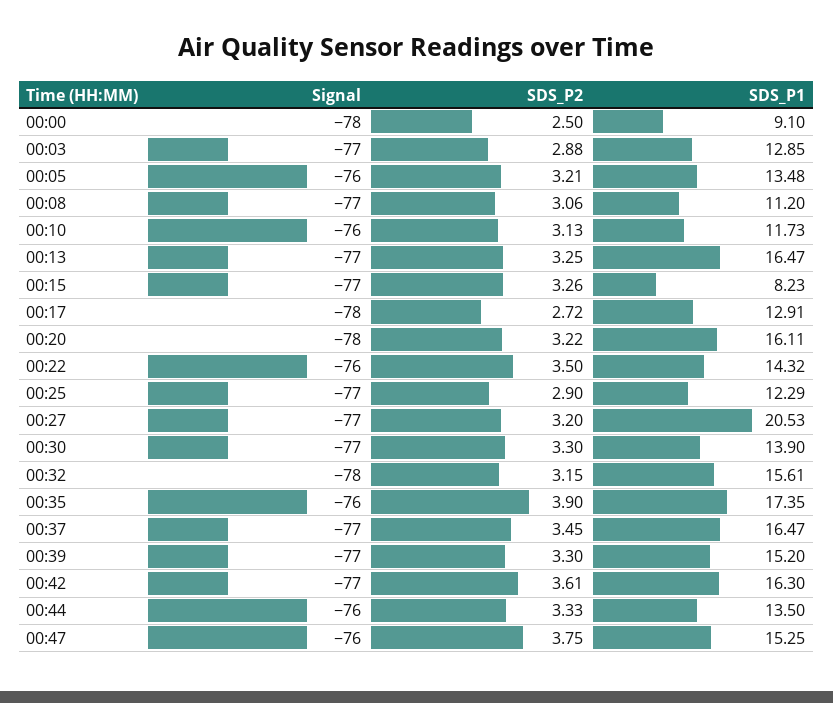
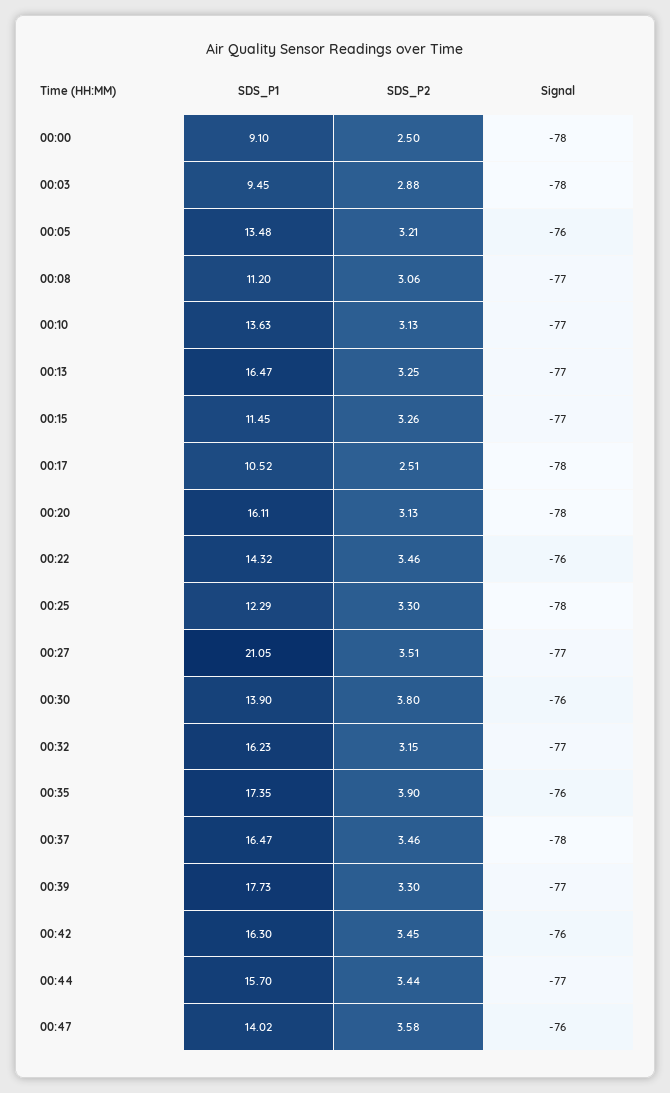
  {
    "Signal": {
      "00:00": -78,
-     "00:03": -77,
+     "00:03": -78,
      "00:05": -76,
      "00:08": -77,
-     "00:10": -76,
+     "00:10": -77,
      "00:13": -77,
      "00:15": -77,
      "00:17": -78,
      "00:20": -78,
      "00:22": -76,
-     "00:25": -77,
+     "00:25": -78,
      "00:27": -77,
-     "00:30": -77,
+     "00:30": -76,
-     "00:32": -78,
+     "00:32": -77,
      "00:35": -76,
-     "00:37": -77,
+     "00:37": -78,
      "00:39": -77,
-     "00:42": -77,
+     "00:42": -76,
-     "00:44": -76,
+     "00:44": -77,
      "00:47": -76
    },
    "SDS_P2": {
      "00:00": 2.5,
      "00:03": 2.88,
      "00:05": 3.21,
      "00:08": 3.06,
      "00:10": 3.13,
      "00:13": 3.25,
      "00:15": 3.26,
-     "00:17": 2.72,
+     "00:17": 2.51,
-     "00:20": 3.22,
+     "00:20": 3.13,
-     "00:22": 3.5,
+     "00:22": 3.46,
-     "00:25": 2.9,
+     "00:25": 3.3,
-     "00:27": 3.2,
+     "00:27": 3.51,
-     "00:30": 3.3,
+     "00:30": 3.8,
      "00:32": 3.15,
      "00:35": 3.9,
-     "00:37": 3.45,
+     "00:37": 3.46,
      "00:39": 3.3,
-     "00:42": 3.61,
+     "00:42": 3.45,
-     "00:44": 3.33,
+     "00:44": 3.44,
-     "00:47": 3.75
+     "00:47": 3.58
    },
    "SDS_P1": {
      "00:00": 9.1,
-     "00:03": 12.85,
+     "00:03": 9.45,
      "00:05": 13.48,
      "00:08": 11.2,
-     "00:10": 11.73,
+     "00:10": 13.63,
      "00:13": 16.47,
-     "00:15": 8.23,
+     "00:15": 11.45,
-     "00:17": 12.91,
+     "00:17": 10.52,
      "00:20": 16.11,
      "00:22": 14.32,
      "00:25": 12.29,
-     "00:27": 20.53,
+     "00:27": 21.05,
      "00:30": 13.9,
-     "00:32": 15.61,
+     "00:32": 16.23,
      "00:35": 17.35,
      "00:37": 16.47,
-     "00:39": 15.2,
+     "00:39": 17.73,
      "00:42": 16.3,
-     "00:44": 13.5,
+     "00:44": 15.7,
-     "00:47": 15.25
+     "00:47": 14.02
    }
  }

